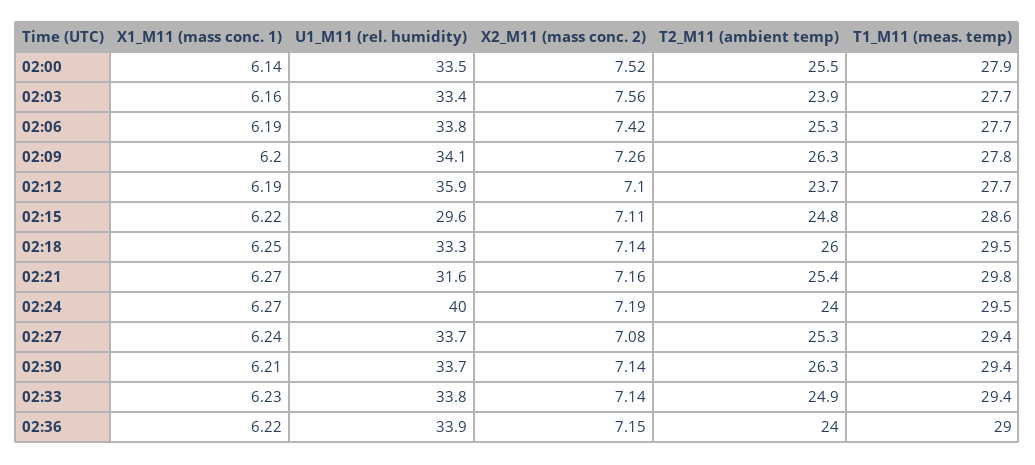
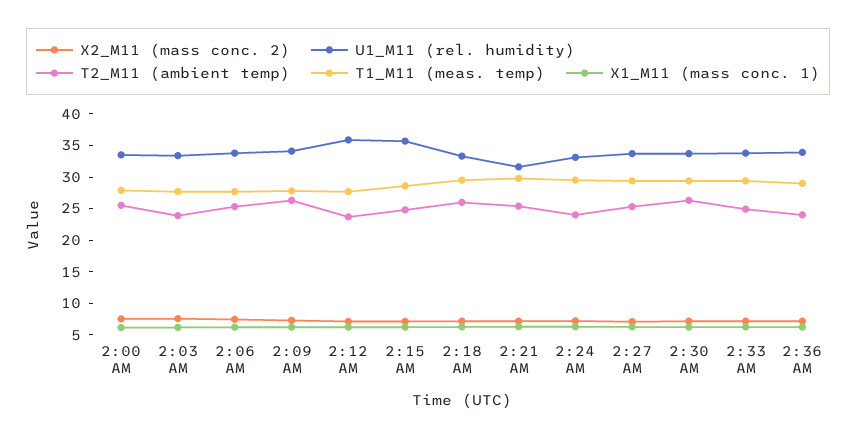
  {
    "X1_M11 (mass conc. 1)": {
      "02:00": 6.14,
      "02:03": 6.16,
      "02:06": 6.19,
      "02:09": 6.2,
      "02:12": 6.19,
      "02:15": 6.22,
      "02:18": 6.25,
      "02:21": 6.27,
      "02:24": 6.27,
      "02:27": 6.24,
      "02:30": 6.21,
      "02:33": 6.23,
      "02:36": 6.22
    },
    "U1_M11 (rel. humidity)": {
      "02:00": 33.5,
      "02:03": 33.4,
      "02:06": 33.8,
      "02:09": 34.1,
      "02:12": 35.9,
-     "02:15": 29.6,
+     "02:15": 35,
      "02:18": 33.3,
      "02:21": 31.6,
-     "02:24": 40,
+     "02:24": 32.5,
      "02:27": 33.7,
      "02:30": 33.7,
      "02:33": 33.8,
      "02:36": 33.9
    },
    "X2_M11 (mass conc. 2)": {
      "02:00": 7.52,
      "02:03": 7.56,
      "02:06": 7.42,
      "02:09": 7.26,
      "02:12": 7.1,
      "02:15": 7.11,
      "02:18": 7.14,
      "02:21": 7.16,
      "02:24": 7.19,
      "02:27": 7.08,
      "02:30": 7.14,
      "02:33": 7.14,
      "02:36": 7.15
    },
    "T2_M11 (ambient temp)": {
      "02:00": 25.5,
      "02:03": 23.9,
      "02:06": 25.3,
      "02:09": 26.3,
      "02:12": 23.7,
      "02:15": 24.8,
      "02:18": 26,
      "02:21": 25.4,
      "02:24": 24,
      "02:27": 25.3,
      "02:30": 26.3,
      "02:33": 24.9,
      "02:36": 24
    },
    "T1_M11 (meas. temp)": {
      "02:00": 27.9,
      "02:03": 27.7,
      "02:06": 27.7,
      "02:09": 27.8,
      "02:12": 27.7,
      "02:15": 28.6,
      "02:18": 29.5,
      "02:21": 29.8,
      "02:24": 29.5,
      "02:27": 29.4,
      "02:30": 29.4,
      "02:33": 29.4,
      "02:36": 29
    }
  }

